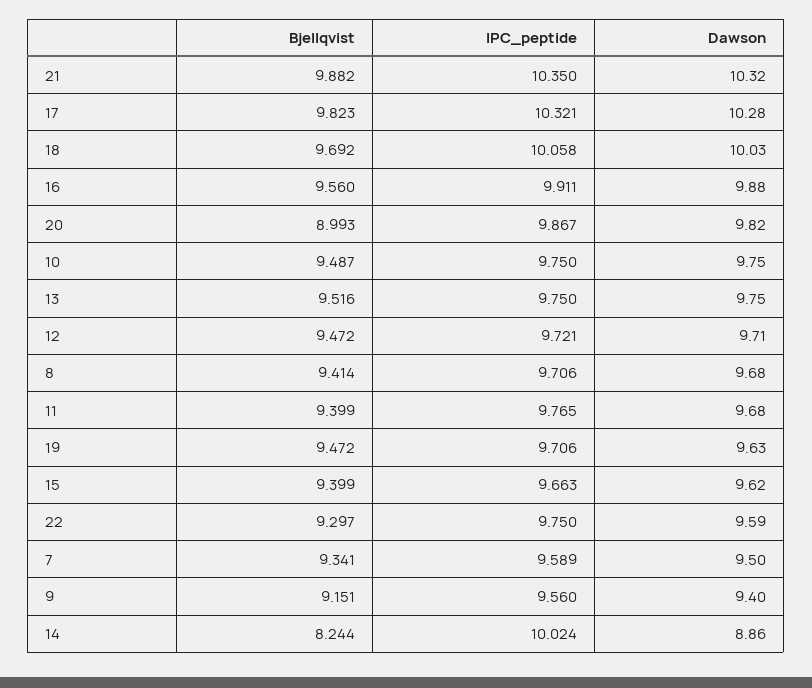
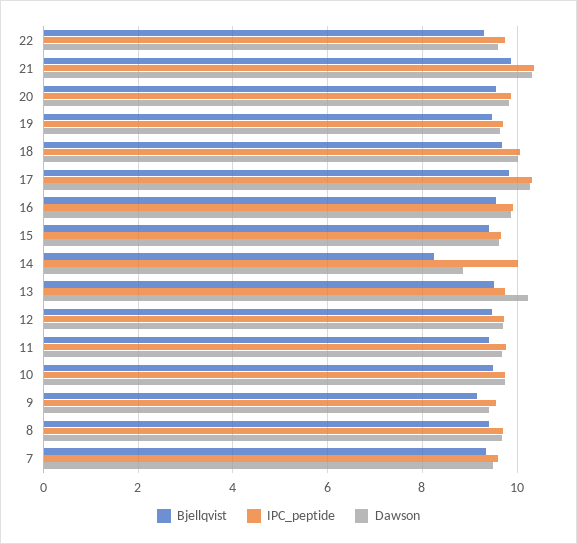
  {
    "Bjellqvist": {
      "21": 9.882,
      "17": 9.823,
      "18": 9.692,
      "16": 9.56,
-     "20": 8.993,
+     "20": 9.6,
      "10": 9.487,
      "13": 9.516,
      "12": 9.472,
      "8": 9.414,
      "11": 9.399,
      "19": 9.472,
      "15": 9.399,
      "22": 9.297,
      "7": 9.341,
      "9": 9.151,
      "14": 8.244
    },
    "IPC_peptide": {
      "21": 10.35,
      "17": 10.321,
      "18": 10.058,
      "16": 9.911,
      "20": 9.867,
      "10": 9.75,
      "13": 9.75,
      "12": 9.721,
      "8": 9.706,
      "11": 9.765,
      "19": 9.706,
      "15": 9.663,
      "22": 9.75,
      "7": 9.589,
      "9": 9.56,
      "14": 10.024
    },
    "Dawson": {
      "21": 10.32,
      "17": 10.28,
      "18": 10.03,
      "16": 9.88,
      "20": 9.82,
      "10": 9.75,
-     "13": 9.75,
+     "13": 10.2,
      "12": 9.71,
      "8": 9.68,
      "11": 9.68,
      "19": 9.63,
      "15": 9.62,
      "22": 9.59,
      "7": 9.5,
      "9": 9.4,
      "14": 8.86
    }
  }

